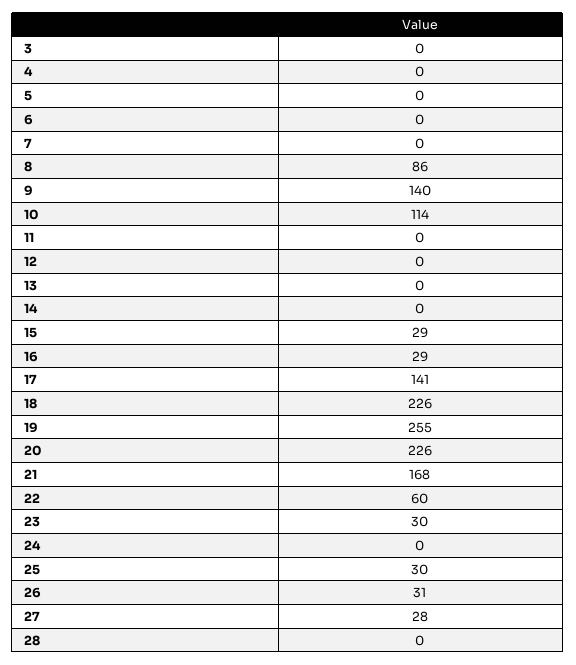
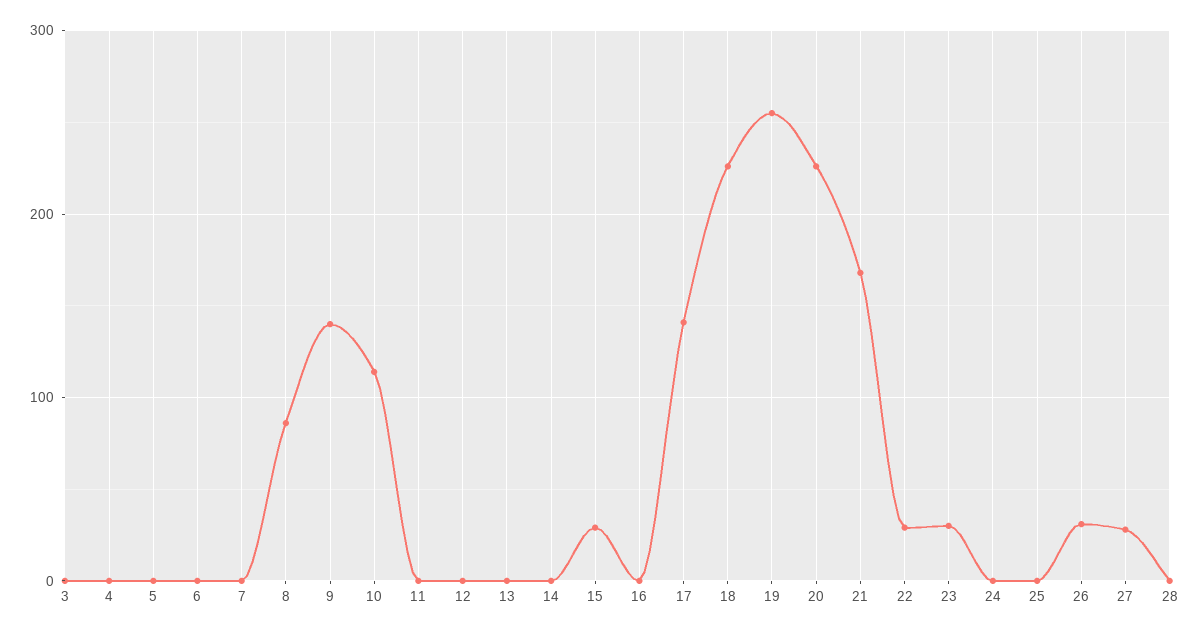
  {
    "3": 0,
    "4": 0,
    "5": 0,
    "6": 0,
    "7": 0,
    "8": 86,
    "9": 140,
    "10": 114,
    "11": 0,
    "12": 0,
    "13": 0,
    "14": 0,
    "15": 29,
-   "16": 29,
+   "16": 0,
    "17": 141,
    "18": 226,
    "19": 255,
    "20": 226,
    "21": 168,
-   "22": 60,
+   "22": 30,
    "23": 30,
    "24": 0,
-   "25": 30,
+   "25": 0,
    "26": 31,
    "27": 28,
    "28": 0
  }

